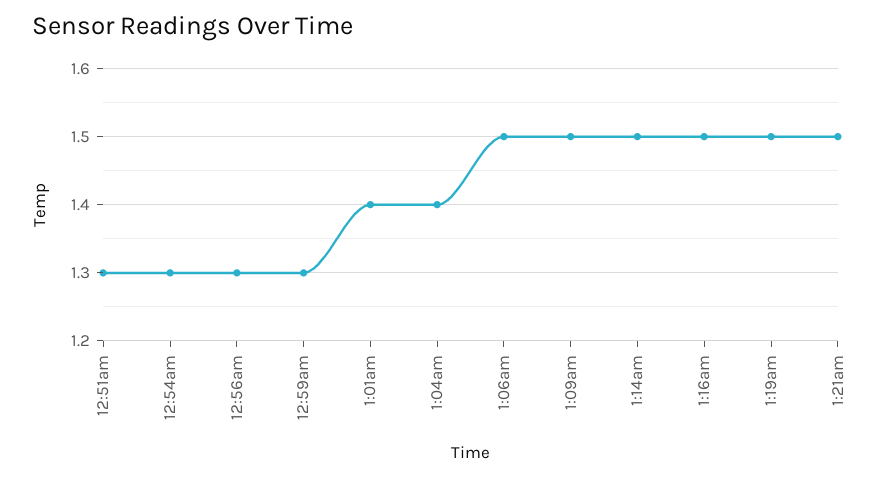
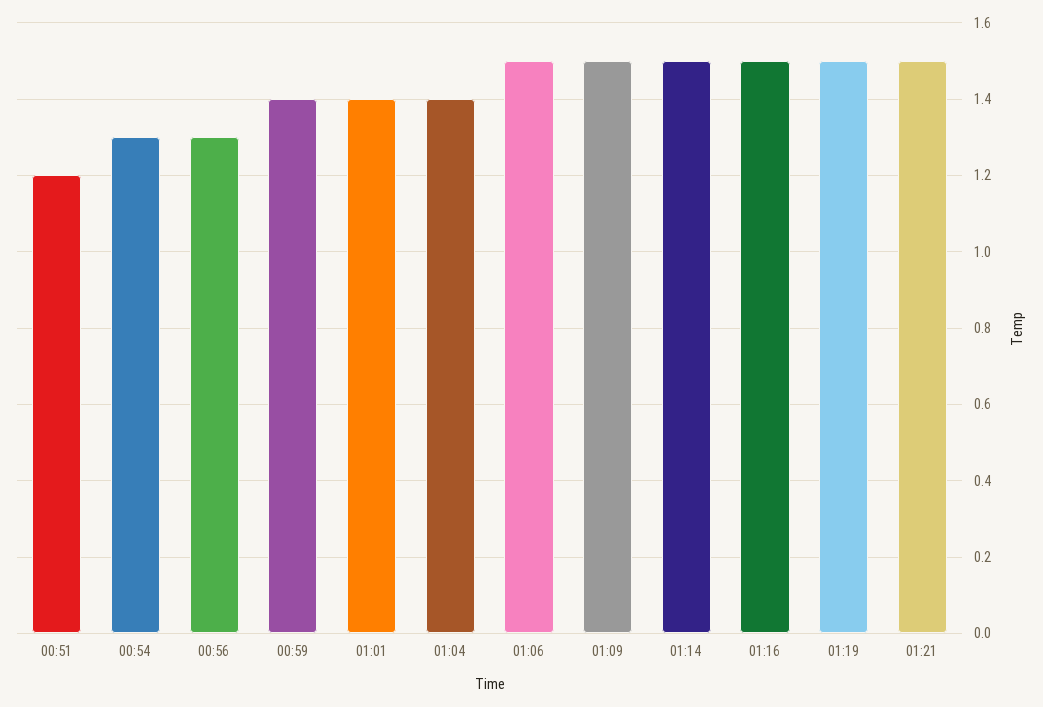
  {
-   "12:51am": 1.3,
+   "12:51am": 1.2,
    "12:54am": 1.3,
    "12:56am": 1.3,
-   "12:59am": 1.3,
+   "12:59am": 1.4,
    "1:01am": 1.4,
    "1:04am": 1.4,
    "1:06am": 1.5,
    "1:09am": 1.5,
    "1:14am": 1.5,
    "1:16am": 1.5,
    "1:19am": 1.5,
    "1:21am": 1.5
  }

